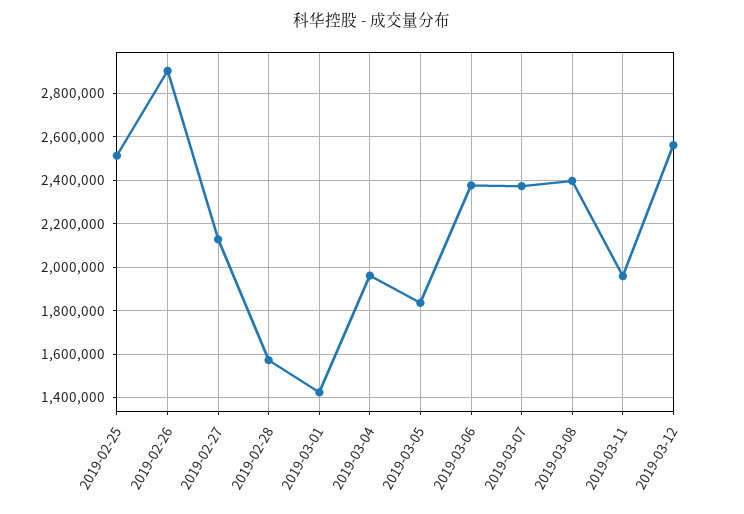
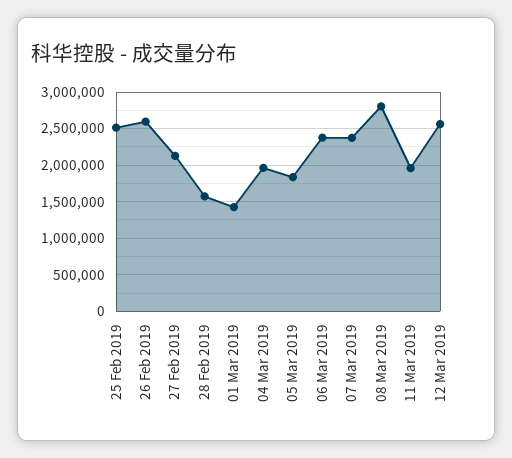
  {
    "2019-02-25": 2500000,
-   "2019-02-26": 2900000,
+   "2019-02-26": 2600000,
    "2019-02-27": 2150000,
    "2019-02-28": 1550000,
    "2019-03-01": 1400000,
    "2019-03-04": 1950000,
    "2019-03-05": 1850000,
    "2019-03-06": 2400000,
    "2019-03-07": 2350000,
-   "2019-03-08": 2400000,
+   "2019-03-08": 2800000,
    "2019-03-11": 1950000,
    "2019-03-12": 2550000
  }

